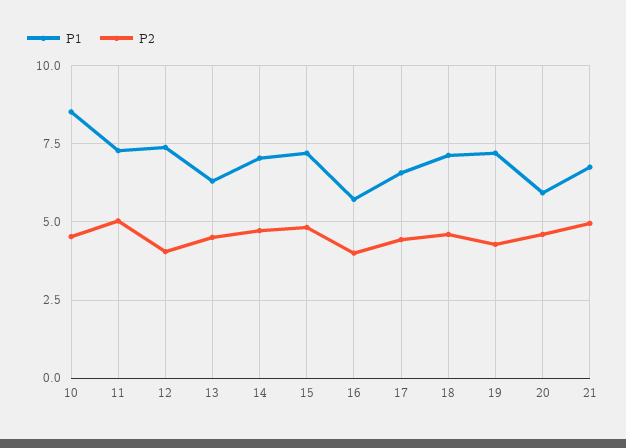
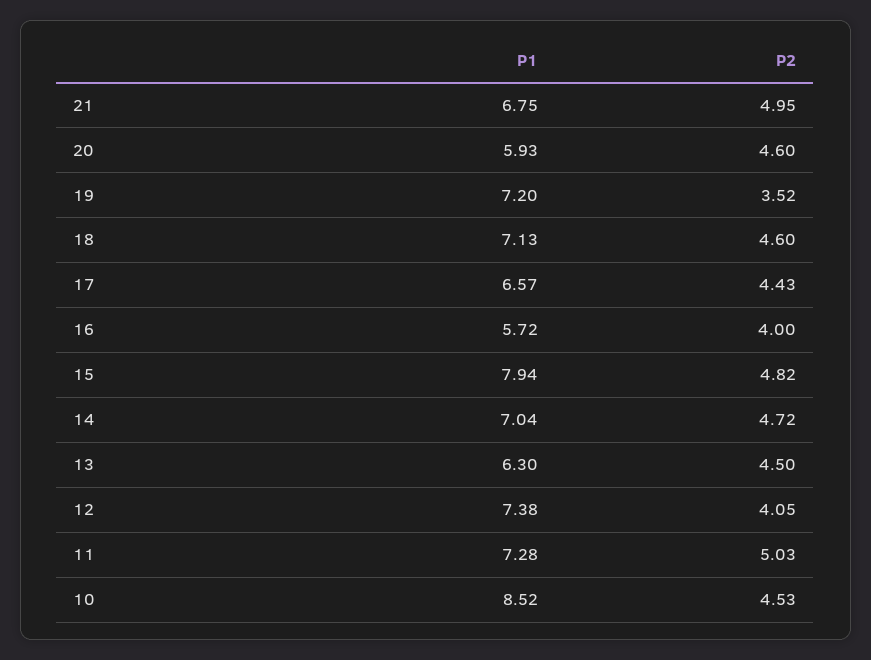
  {
    "P1": {
      "10": 8.52,
      "11": 7.28,
      "12": 7.38,
      "13": 6.3,
      "14": 7.04,
-     "15": 7.25,
+     "15": 7.94,
      "16": 5.72,
      "17": 6.57,
      "18": 7.13,
      "19": 7.2,
      "20": 5.93,
      "21": 6.75
    },
    "P2": {
      "10": 4.53,
      "11": 5.03,
      "12": 4.05,
      "13": 4.5,
      "14": 4.72,
      "15": 4.82,
      "16": 4,
      "17": 4.43,
      "18": 4.6,
-     "19": 4.25,
+     "19": 3.52,
      "20": 4.6,
      "21": 4.95
    }
  }

